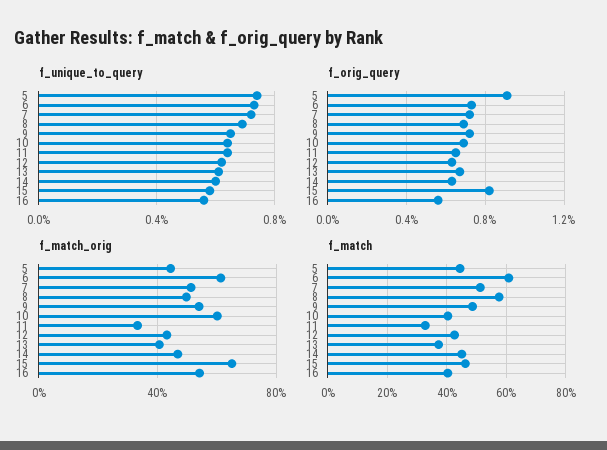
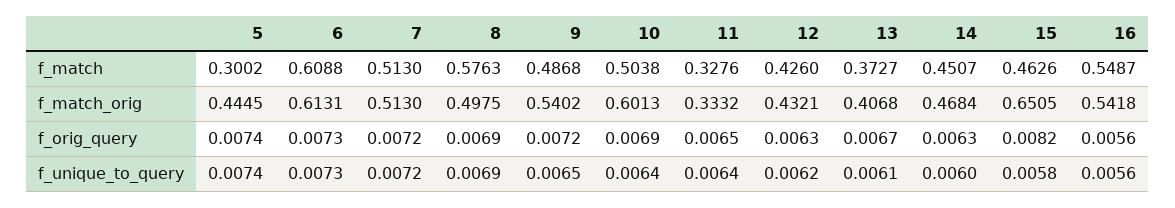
  {
    "f_unique_to_query": {
      "5": 0.0074,
      "6": 0.0073,
      "7": 0.0072,
      "8": 0.0069,
      "9": 0.0065,
      "10": 0.0064,
      "11": 0.0064,
      "12": 0.0062,
      "13": 0.0061,
      "14": 0.006,
      "15": 0.0058,
      "16": 0.0056
    },
    "f_orig_query": {
-     "5": 0.009,
+     "5": 0.0074,
      "6": 0.0073,
      "7": 0.0072,
      "8": 0.0069,
      "9": 0.0072,
      "10": 0.0069,
      "11": 0.0065,
      "12": 0.0063,
      "13": 0.0067,
      "14": 0.0063,
      "15": 0.0082,
      "16": 0.0056
    },
    "f_match_orig": {
      "5": 0.4445,
      "6": 0.6131,
      "7": 0.513,
      "8": 0.4975,
      "9": 0.5402,
      "10": 0.6013,
      "11": 0.3332,
      "12": 0.4321,
      "13": 0.4068,
      "14": 0.4684,
      "15": 0.6505,
      "16": 0.5418
    },
    "f_match": {
-     "5": 0.45,
+     "5": 0.3002,
      "6": 0.6088,
      "7": 0.513,
      "8": 0.5763,
      "9": 0.4868,
-     "10": 0.4,
+     "10": 0.5038,
      "11": 0.3276,
      "12": 0.426,
      "13": 0.3727,
      "14": 0.4507,
      "15": 0.4626,
-     "16": 0.4
+     "16": 0.5487
    }
  }

